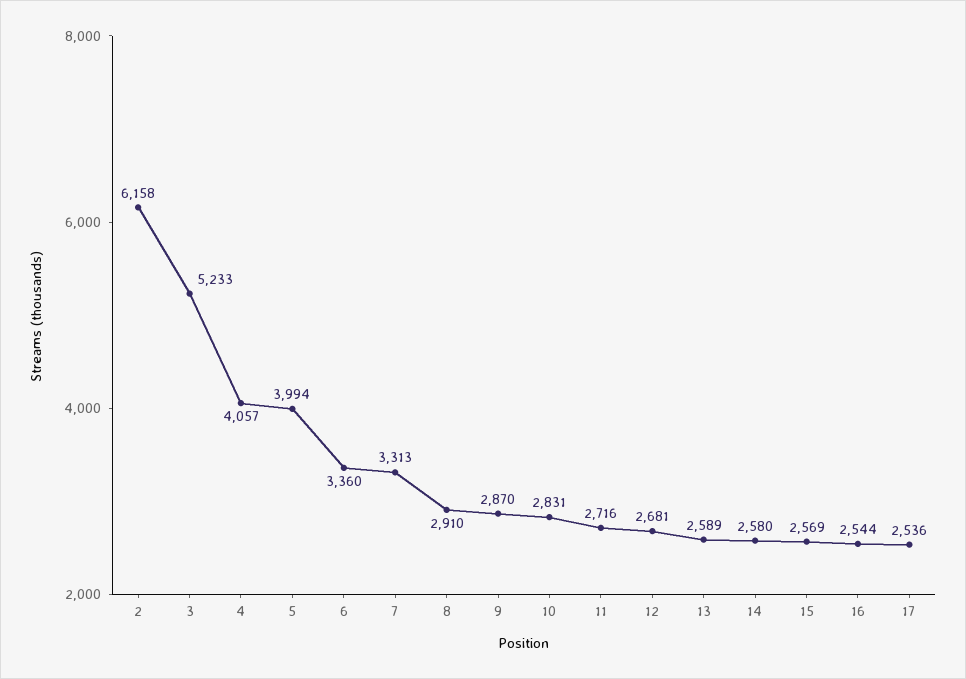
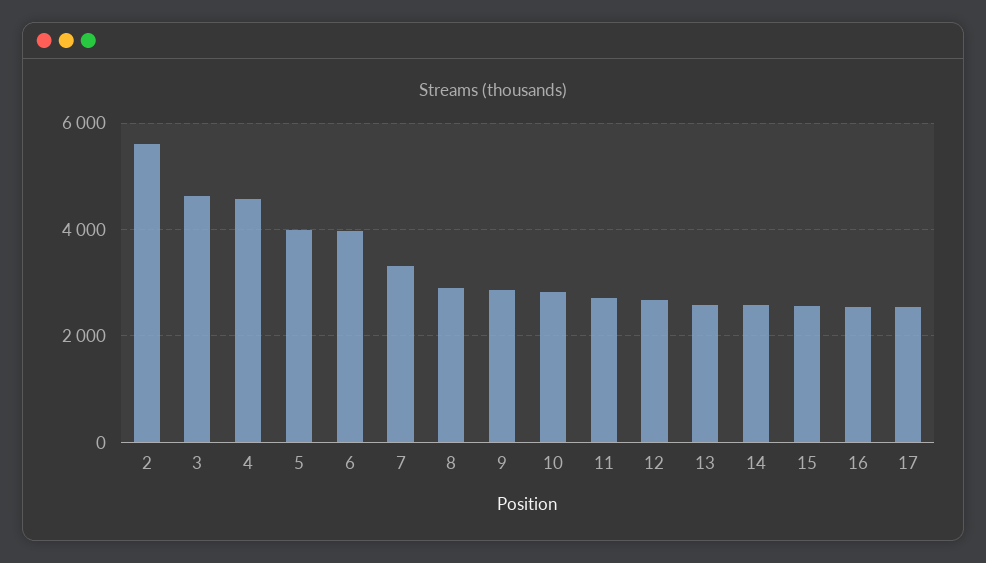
  {
-   "2": 6158,
+   "2": 5600,
-   "3": 5233,
+   "3": 4600,
-   "4": 4057,
+   "4": 4600,
    "5": 3994,
-   "6": 3360,
+   "6": 4000,
    "7": 3313,
    "8": 2910,
    "9": 2870,
    "10": 2831,
    "11": 2716,
    "12": 2681,
    "13": 2589,
    "14": 2580,
    "15": 2569,
    "16": 2544,
    "17": 2536
  }

